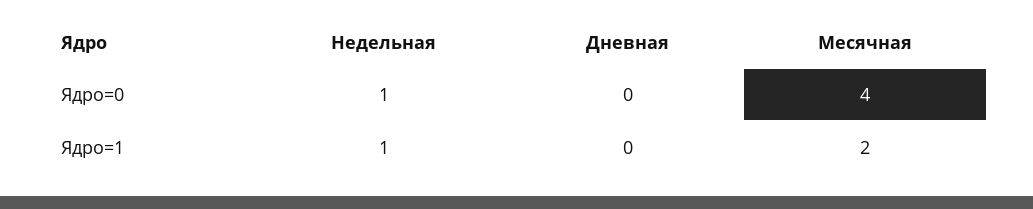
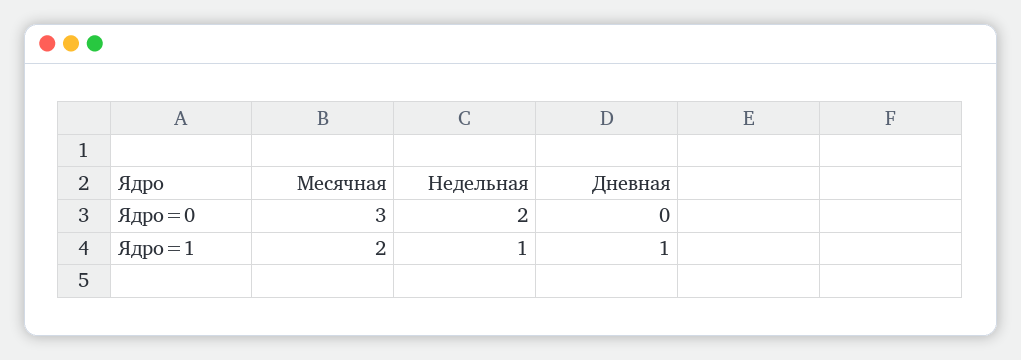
  {
    "Недельная": {
-     "Ядро=0": 1,
+     "Ядро=0": 2,
      "Ядро=1": 1
    },
    "Дневная": {
      "Ядро=0": 0,
-     "Ядро=1": 0
+     "Ядро=1": 1
    },
    "Месячная": {
-     "Ядро=0": 4,
+     "Ядро=0": 3,
      "Ядро=1": 2
    }
  }

